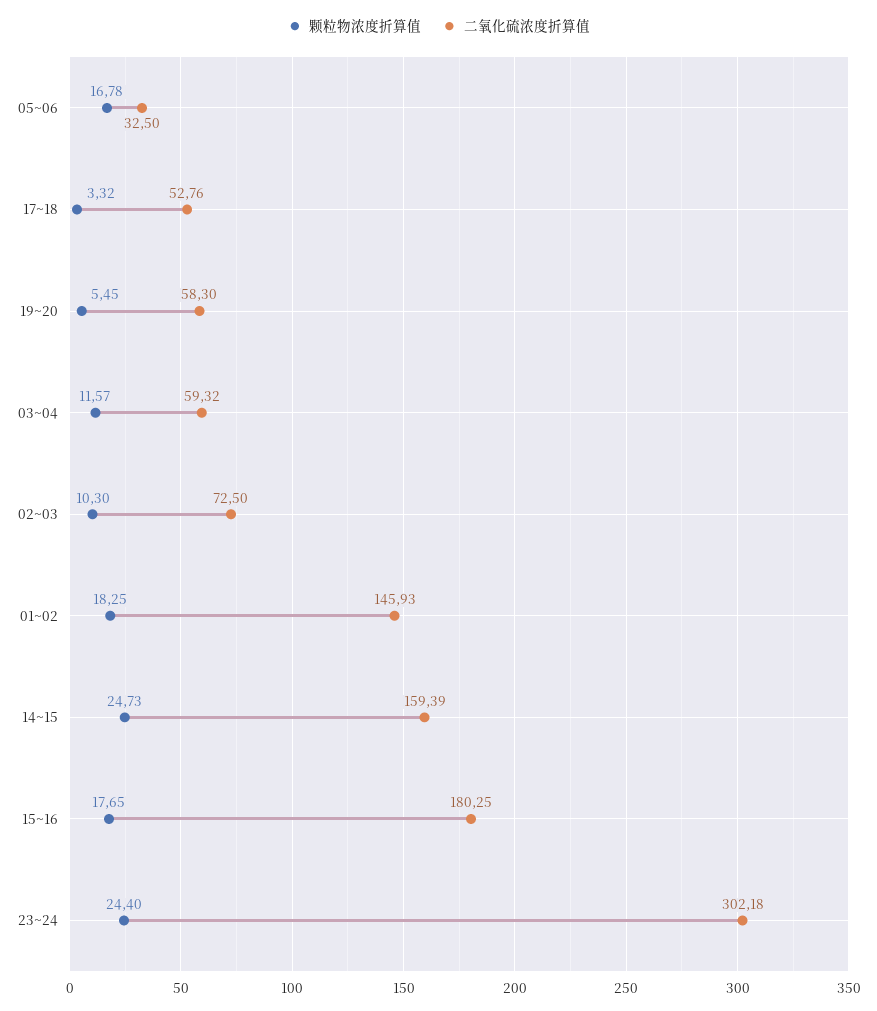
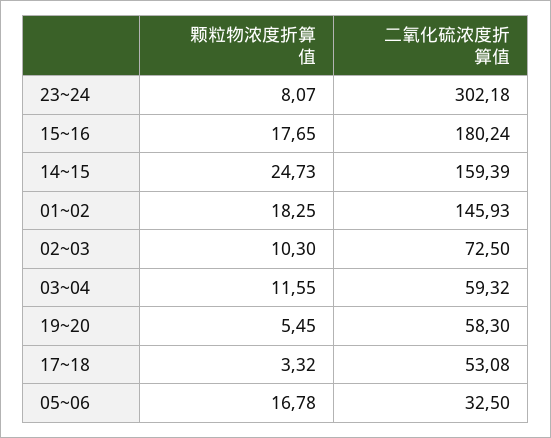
  {
    "颗粒物浓度折算值": {
      "05~06": 16.78,
      "17~18": 3.32,
      "19~20": 5.45,
-     "03~04": 11.57,
+     "03~04": 11.55,
      "02~03": 10.3,
      "01~02": 18.25,
      "14~15": 24.73,
      "15~16": 17.65,
-     "23~24": 24.4
+     "23~24": 8.07
    },
    "二氧化硫浓度折算值": {
      "05~06": 32.5,
-     "17~18": 52.76,
+     "17~18": 53.08,
      "19~20": 58.3,
      "03~04": 59.32,
      "02~03": 72.5,
      "01~02": 145.93,
      "14~15": 159.39,
-     "15~16": 180.25,
+     "15~16": 180.24,
      "23~24": 302.18
    }
  }

